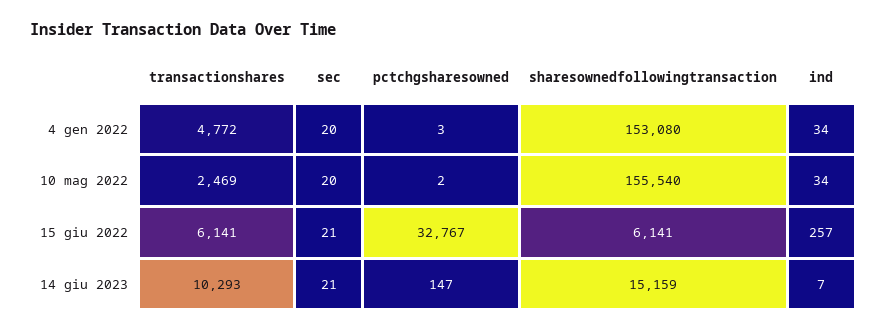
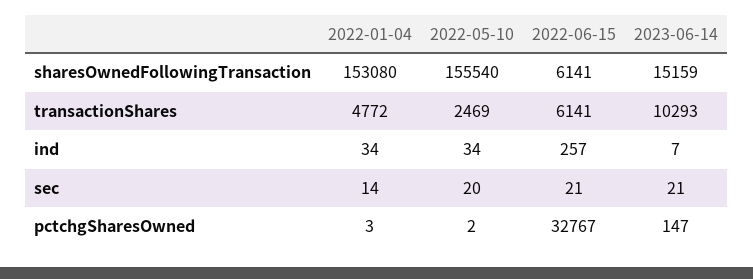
  {
    "transactionshares": {
      "4 gen 2022": 4772,
      "10 mag 2022": 2469,
      "15 giu 2022": 6141,
      "14 giu 2023": 10293
    },
    "sec": {
-     "4 gen 2022": 20,
+     "4 gen 2022": 14,
      "10 mag 2022": 20,
      "15 giu 2022": 21,
      "14 giu 2023": 21
    },
    "pctchgsharesowned": {
      "4 gen 2022": 3,
      "10 mag 2022": 2,
      "15 giu 2022": 32767,
      "14 giu 2023": 147
    },
    "sharesownedfollowingtransaction": {
      "4 gen 2022": 153080,
      "10 mag 2022": 155540,
      "15 giu 2022": 6141,
      "14 giu 2023": 15159
    },
    "ind": {
      "4 gen 2022": 34,
      "10 mag 2022": 34,
      "15 giu 2022": 257,
      "14 giu 2023": 7
    }
  }

